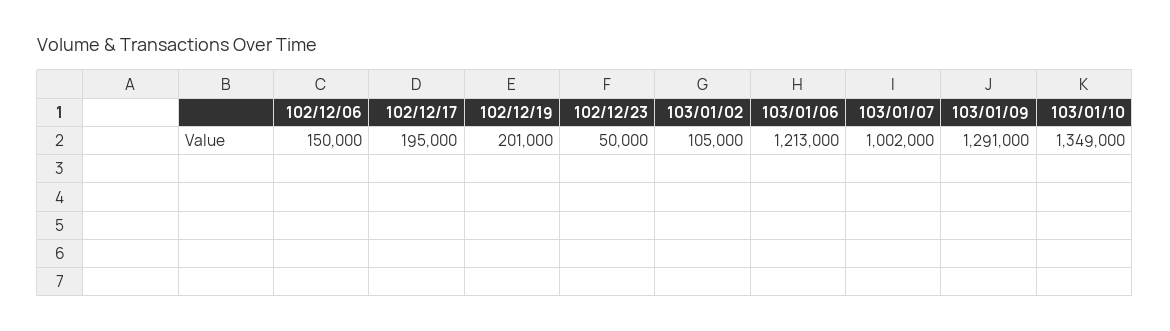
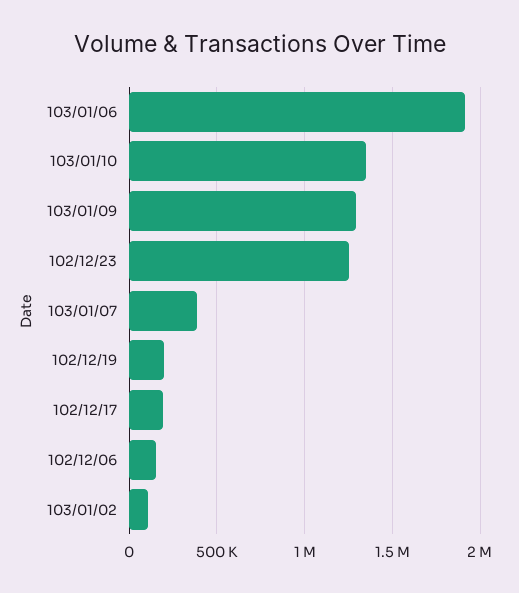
  {
    "102/12/06": 150000,
    "102/12/17": 195000,
    "102/12/19": 201000,
-   "102/12/23": 50000,
+   "102/12/23": 1250000,
    "103/01/02": 105000,
-   "103/01/06": 1213000,
+   "103/01/06": 1900000,
-   "103/01/07": 1002000,
+   "103/01/07": 400000,
    "103/01/09": 1291000,
    "103/01/10": 1349000
  }

